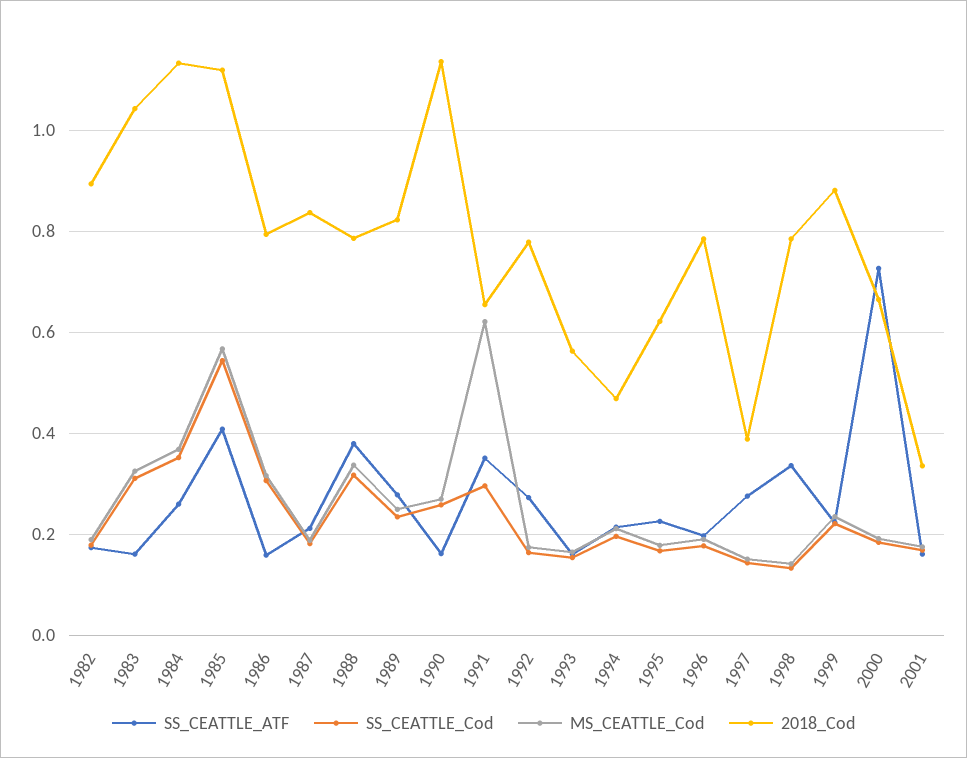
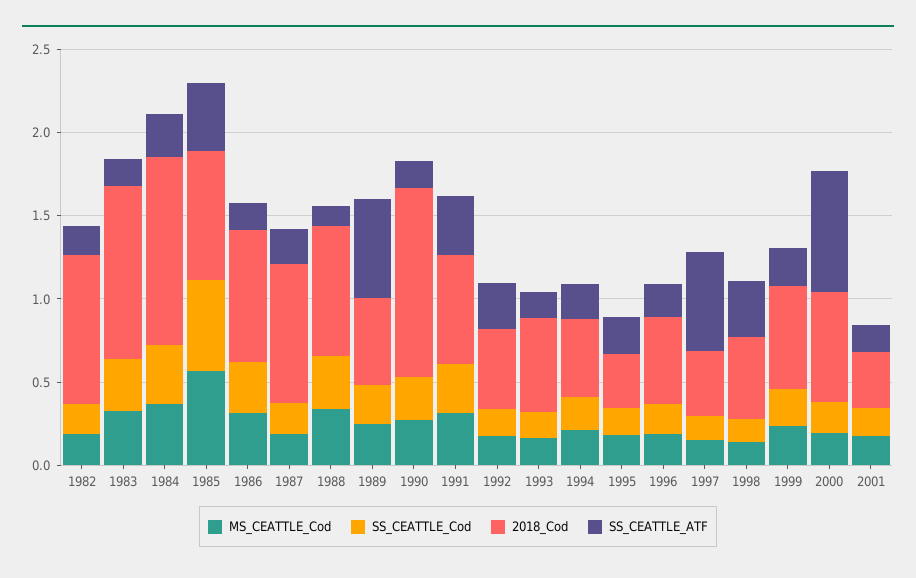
  {
    "SS_CEATTLE_ATF": {
      "1982": 0.18,
      "1983": 0.16,
      "1984": 0.26,
      "1985": 0.4,
      "1986": 0.16,
      "1987": 0.22,
-     "1988": 0.38,
+     "1988": 0.1,
-     "1989": 0.28,
+     "1989": 0.6,
      "1990": 0.16,
      "1991": 0.36,
      "1992": 0.28,
      "1993": 0.16,
      "1994": 0.22,
      "1995": 0.22,
      "1996": 0.2,
-     "1997": 0.28,
+     "1997": 0.6,
      "1998": 0.34,
      "1999": 0.22,
      "2000": 0.72,
      "2001": 0.16
    },
    "SS_CEATTLE_Cod": {
      "1982": 0.18,
      "1983": 0.32,
      "1984": 0.36,
      "1985": 0.54,
      "1986": 0.3,
      "1987": 0.18,
      "1988": 0.32,
      "1989": 0.24,
      "1990": 0.26,
      "1991": 0.3,
      "1992": 0.16,
      "1993": 0.16,
      "1994": 0.2,
      "1995": 0.16,
      "1996": 0.18,
      "1997": 0.14,
      "1998": 0.14,
      "1999": 0.22,
      "2000": 0.18,
      "2001": 0.16
    },
    "MS_CEATTLE_Cod": {
      "1982": 0.2,
      "1983": 0.32,
      "1984": 0.36,
      "1985": 0.56,
      "1986": 0.32,
      "1987": 0.18,
      "1988": 0.34,
      "1989": 0.24,
      "1990": 0.28,
-     "1991": 0.62,
+     "1991": 0.3,
      "1992": 0.18,
      "1993": 0.16,
      "1994": 0.22,
      "1995": 0.18,
      "1996": 0.2,
      "1997": 0.16,
      "1998": 0.14,
      "1999": 0.24,
      "2000": 0.2,
      "2001": 0.18
    },
    "2018_Cod": {
      "1982": 0.9,
      "1983": 1.04,
      "1984": 1.14,
-     "1985": 1.12,
+     "1985": 0.8,
      "1986": 0.8,
      "1987": 0.84,
      "1988": 0.78,
-     "1989": 0.82,
+     "1989": 0.5,
      "1990": 1.14,
      "1991": 0.66,
-     "1992": 0.78,
+     "1992": 0.5,
      "1993": 0.56,
      "1994": 0.46,
-     "1995": 0.62,
+     "1995": 0.3,
-     "1996": 0.78,
+     "1996": 0.5,
      "1997": 0.38,
-     "1998": 0.78,
+     "1998": 0.5,
-     "1999": 0.88,
+     "1999": 0.6,
      "2000": 0.66,
      "2001": 0.34
    }
  }

